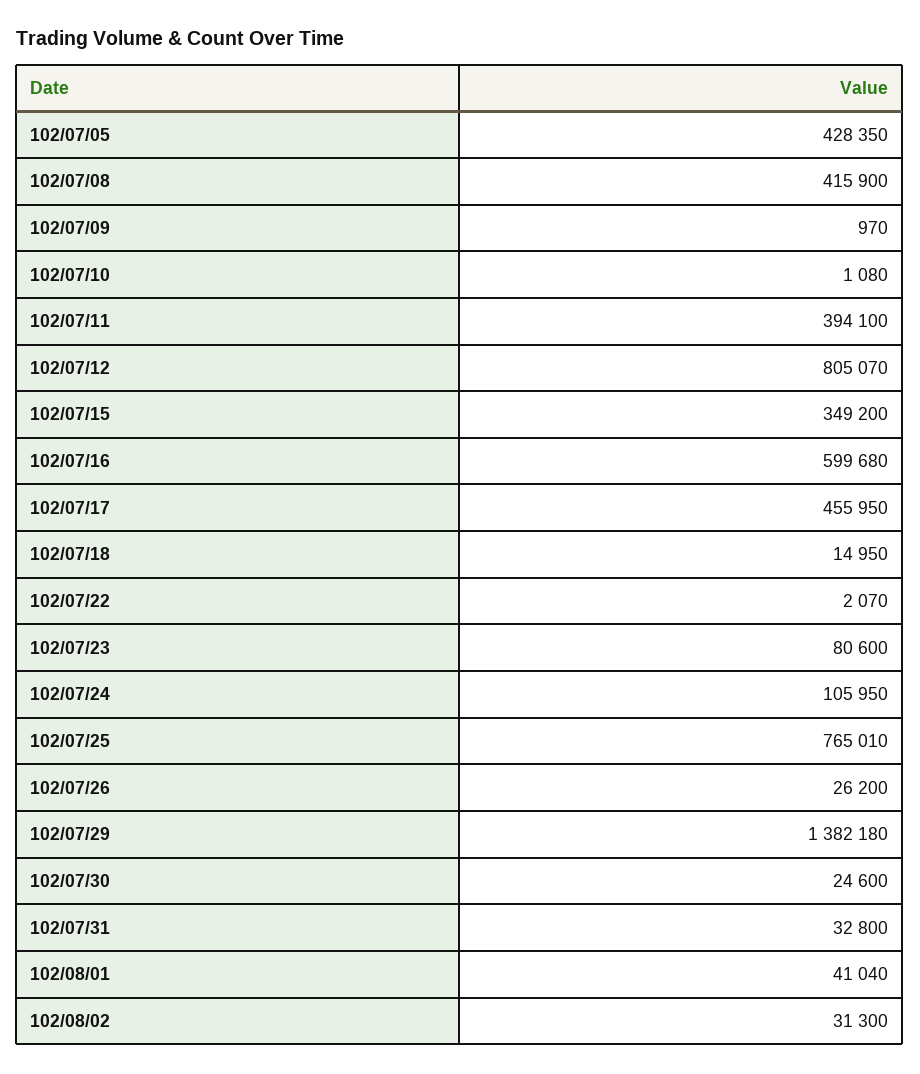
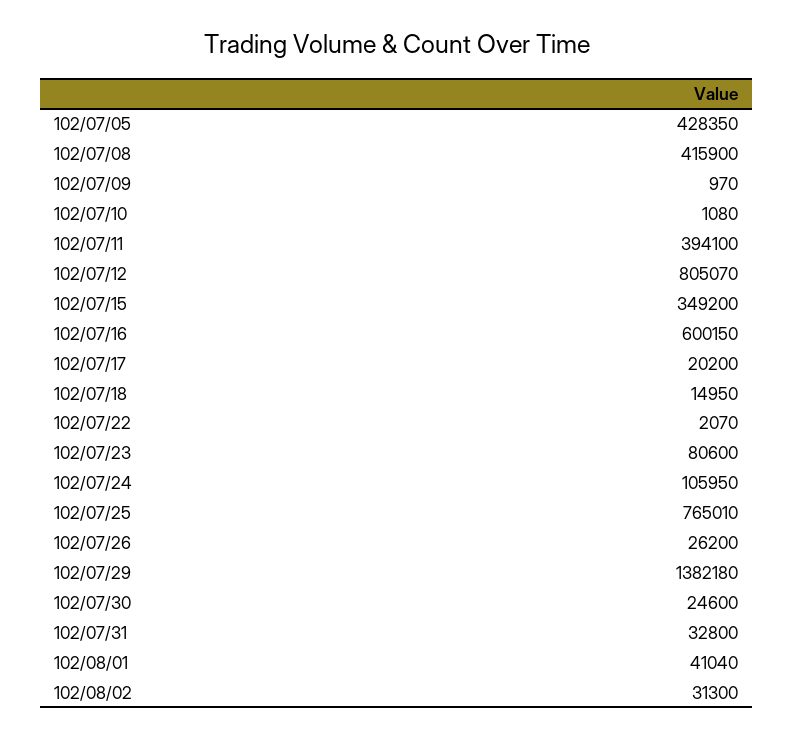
  {
    "102/07/05": 428350,
    "102/07/08": 415900,
    "102/07/09": 970,
    "102/07/10": 1080,
    "102/07/11": 394100,
    "102/07/12": 805070,
    "102/07/15": 349200,
-   "102/07/16": 599680,
+   "102/07/16": 600150,
-   "102/07/17": 455950,
+   "102/07/17": 20200,
    "102/07/18": 14950,
    "102/07/22": 2070,
    "102/07/23": 80600,
    "102/07/24": 105950,
    "102/07/25": 765010,
    "102/07/26": 26200,
    "102/07/29": 1382180,
    "102/07/30": 24600,
    "102/07/31": 32800,
    "102/08/01": 41040,
    "102/08/02": 31300
  }

